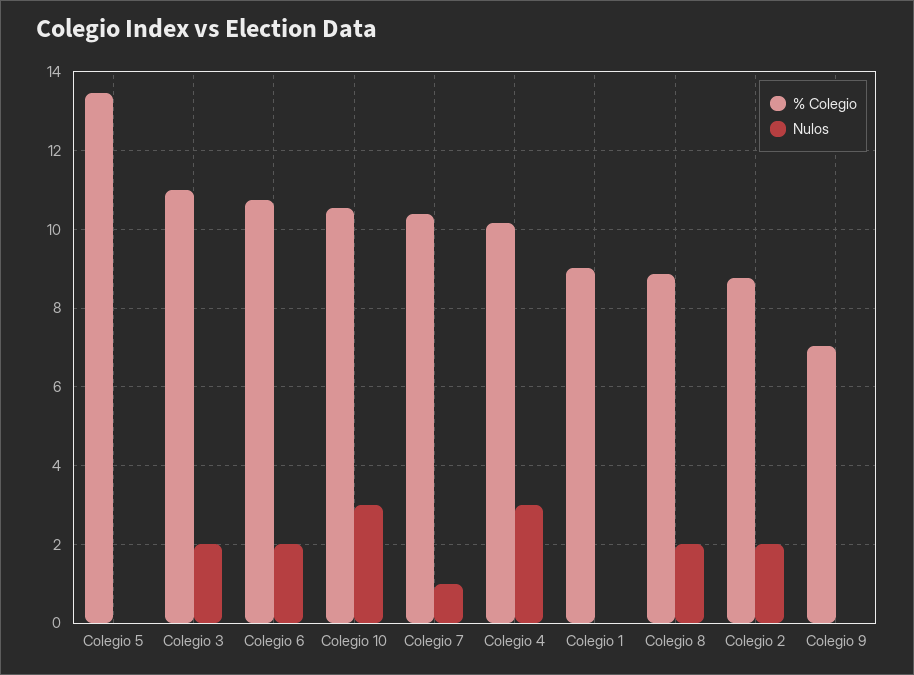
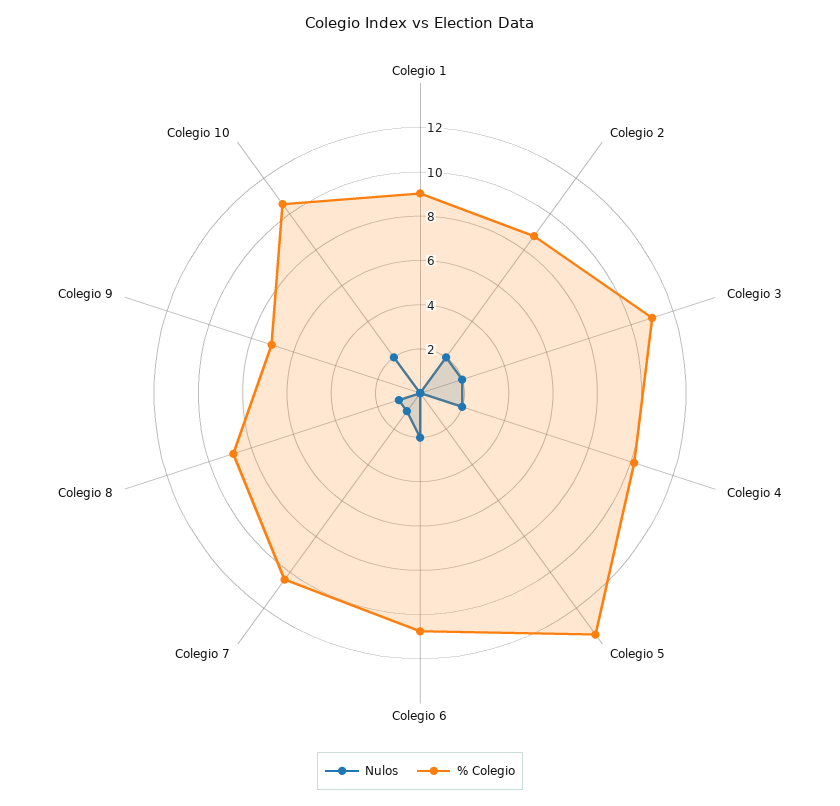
  {
    "% Colegio": {
      "Colegio 5": 13.4,
      "Colegio 3": 11,
      "Colegio 6": 10.8,
      "Colegio 10": 10.6,
      "Colegio 7": 10.4,
      "Colegio 4": 10.2,
      "Colegio 1": 9,
      "Colegio 8": 8.8,
      "Colegio 2": 8.8,
      "Colegio 9": 7
    },
    "Nulos": {
      "Colegio 5": 0,
      "Colegio 3": 2,
      "Colegio 6": 2,
-     "Colegio 10": 3,
+     "Colegio 10": 2,
      "Colegio 7": 1,
-     "Colegio 4": 3,
+     "Colegio 4": 2,
      "Colegio 1": 0,
-     "Colegio 8": 2,
+     "Colegio 8": 1,
      "Colegio 2": 2,
      "Colegio 9": 0
    }
  }

